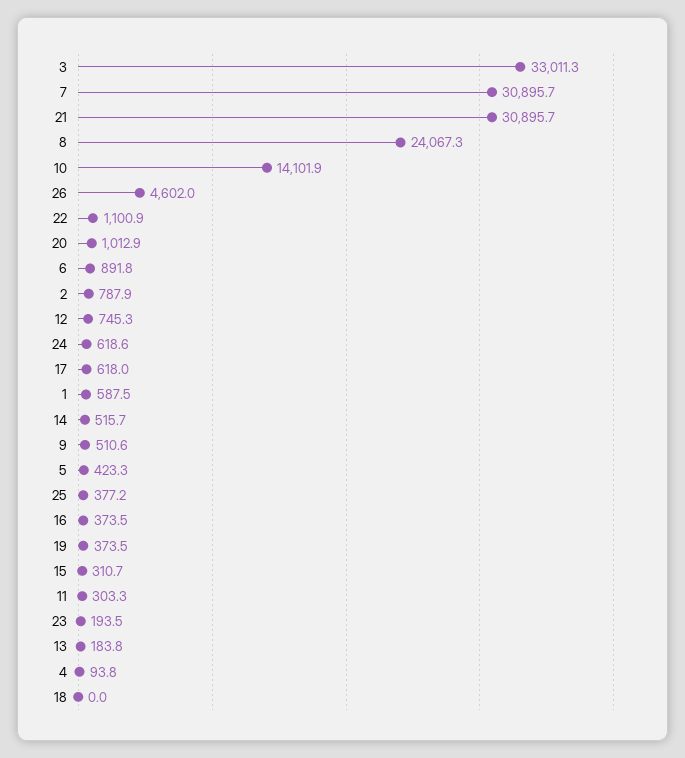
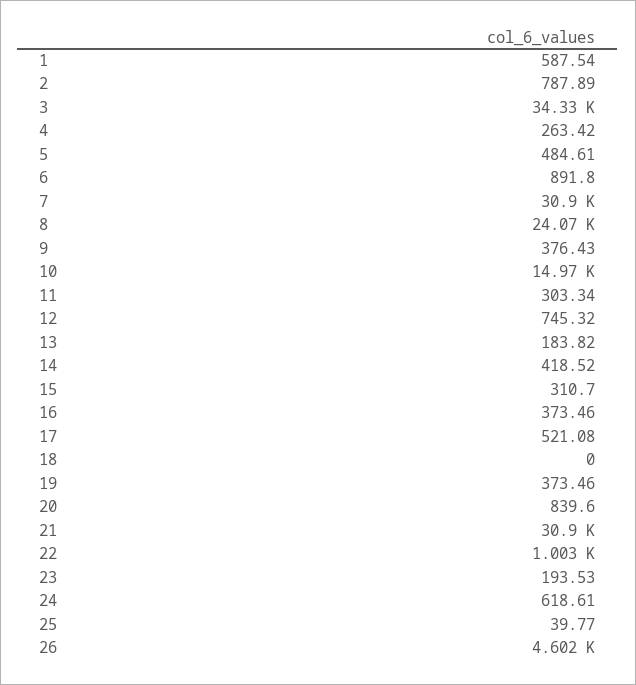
  {
-   "3": 33011.3,
+   "3": 34330,
    "7": 30895.7,
    "21": 30895.7,
    "8": 24067.3,
-   "10": 14101.9,
+   "10": 14970,
    "26": 4602,
-   "22": 1100.9,
+   "22": 1003,
-   "20": 1012.9,
+   "20": 839.6,
    "6": 891.8,
    "2": 787.89,
    "12": 745.32,
    "24": 618.61,
-   "17": 618,
+   "17": 521.08,
    "1": 587.54,
-   "14": 515.7,
+   "14": 418.52,
-   "9": 510.6,
+   "9": 376.43,
-   "5": 423.3,
+   "5": 484.61,
-   "25": 377.2,
+   "25": 39.77,
    "16": 373.46,
    "19": 373.46,
    "15": 310.7,
    "11": 303.34,
    "23": 193.53,
    "13": 183.82,
-   "4": 93.8,
+   "4": 263.42,
    "18": 0
  }

